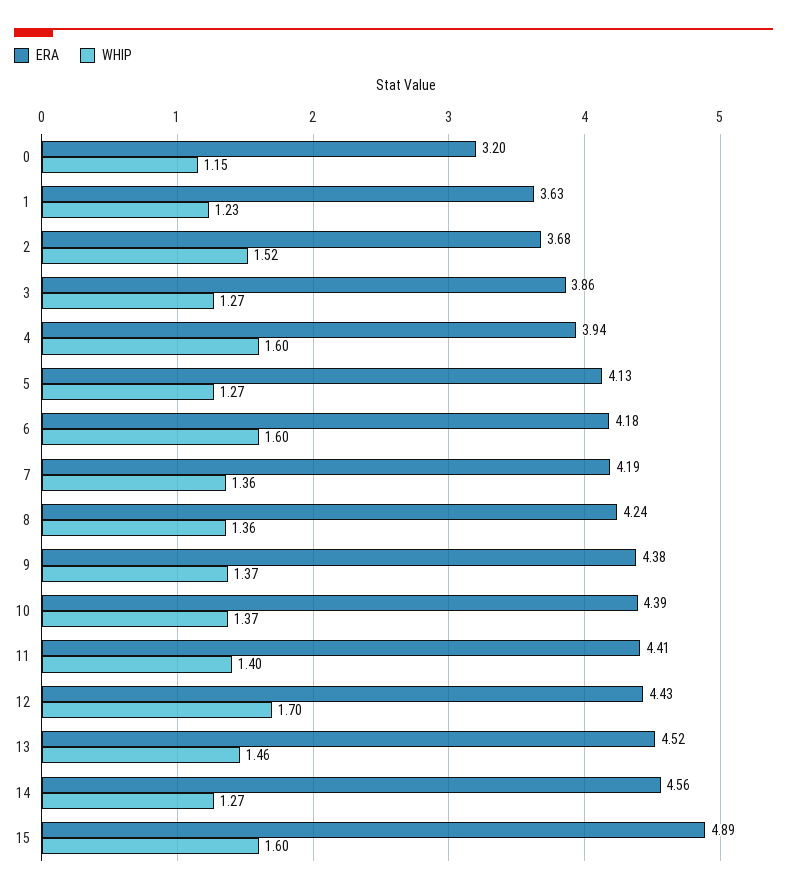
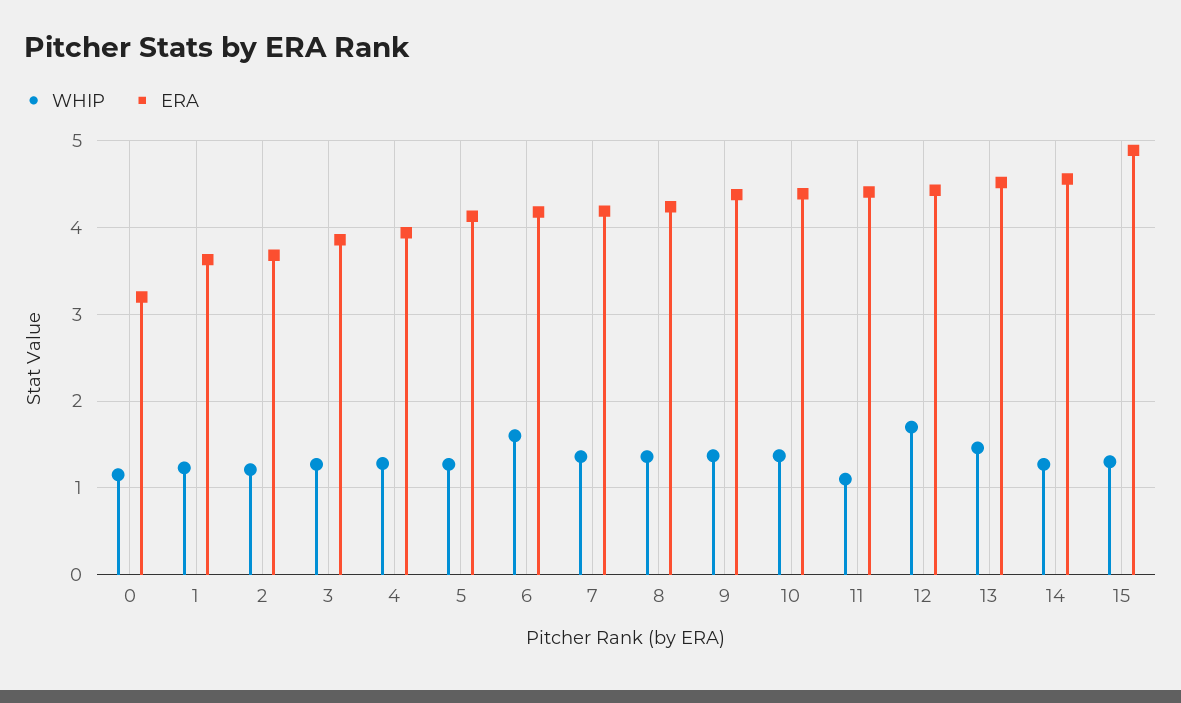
  {
    "ERA": {
      "0": 3.2,
      "1": 3.63,
      "2": 3.68,
      "3": 3.86,
      "4": 3.94,
      "5": 4.13,
      "6": 4.18,
      "7": 4.19,
      "8": 4.24,
      "9": 4.38,
      "10": 4.39,
      "11": 4.41,
      "12": 4.43,
      "13": 4.52,
      "14": 4.56,
      "15": 4.89
    },
    "WHIP": {
      "0": 1.15,
      "1": 1.23,
-     "2": 1.52,
+     "2": 1.2,
      "3": 1.27,
-     "4": 1.6,
+     "4": 1.3,
      "5": 1.27,
      "6": 1.6,
      "7": 1.36,
      "8": 1.36,
      "9": 1.37,
      "10": 1.37,
-     "11": 1.4,
+     "11": 1.1,
      "12": 1.7,
      "13": 1.46,
      "14": 1.27,
-     "15": 1.6
+     "15": 1.3
    }
  }

